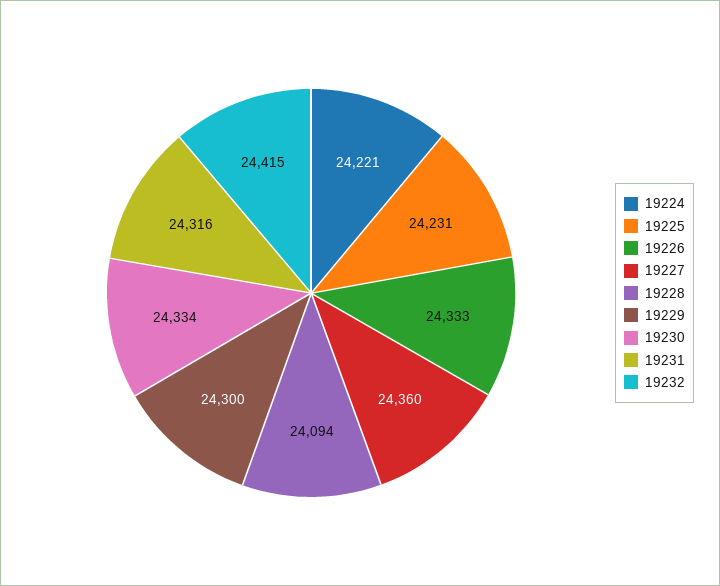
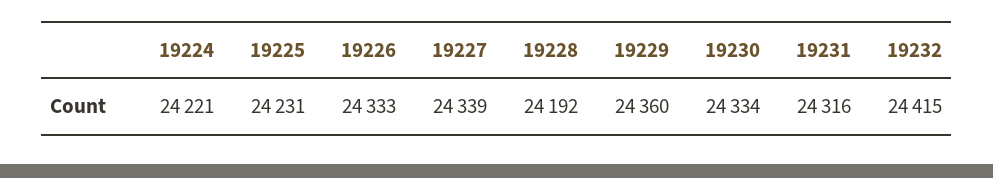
  {
    "19224": 24221,
    "19225": 24231,
    "19226": 24333,
-   "19227": 24360,
+   "19227": 24339,
-   "19228": 24094,
+   "19228": 24192,
-   "19229": 24300,
+   "19229": 24360,
    "19230": 24334,
    "19231": 24316,
    "19232": 24415
  }

